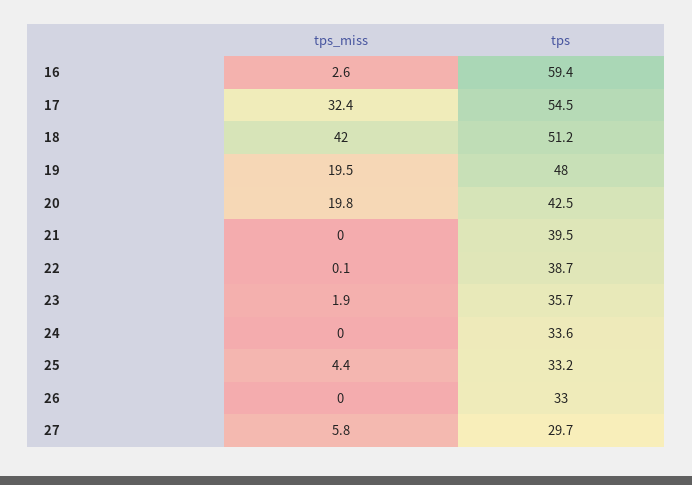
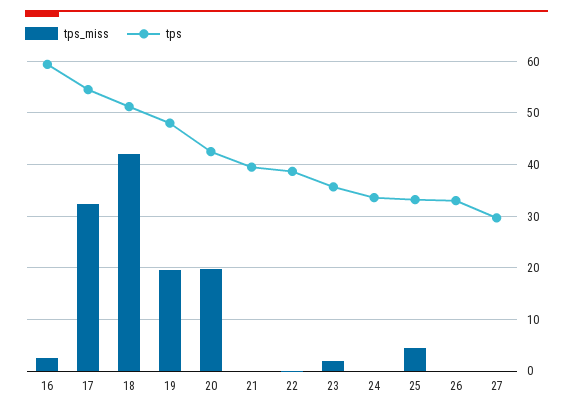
  {
    "tps_miss": {
      "16": 2.6,
      "17": 32.4,
      "18": 42,
      "19": 19.5,
      "20": 19.8,
      "21": 0,
      "22": 0.1,
      "23": 1.9,
      "24": 0,
      "25": 4.4,
      "26": 0,
-     "27": 5.8
+     "27": 0
    },
    "tps": {
      "16": 59.4,
      "17": 54.5,
      "18": 51.2,
      "19": 48,
      "20": 42.5,
      "21": 39.5,
      "22": 38.7,
      "23": 35.7,
      "24": 33.6,
      "25": 33.2,
      "26": 33,
      "27": 29.7
    }
  }

